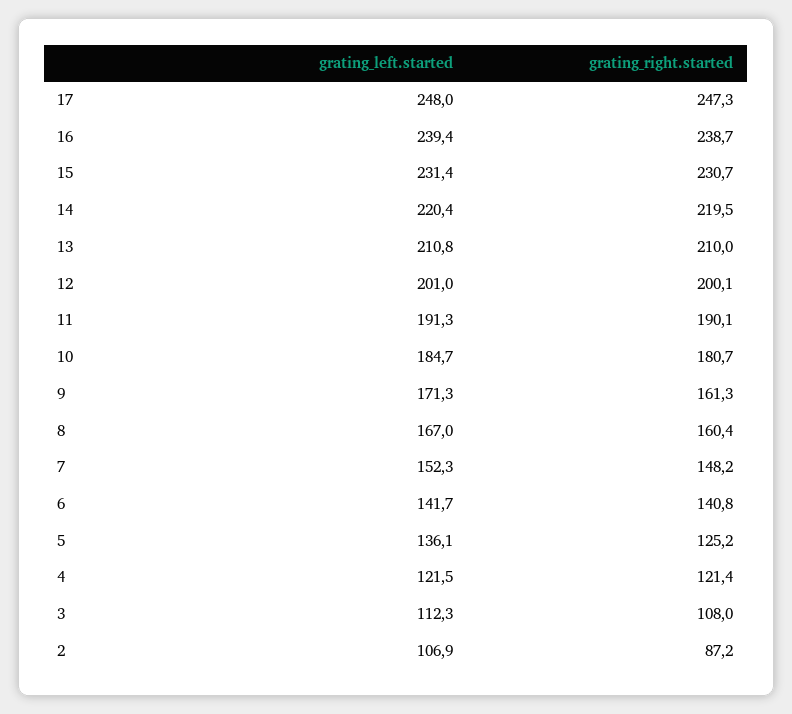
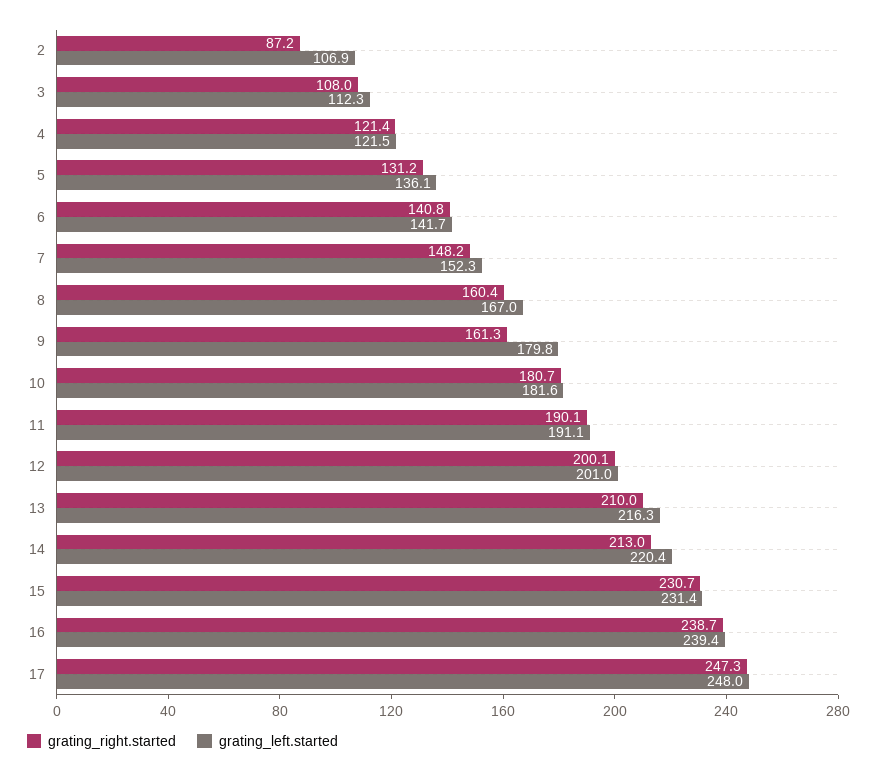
  {
    "grating_left.started": {
      "17": 248,
      "16": 239.4,
      "15": 231.4,
      "14": 220.4,
-     "13": 210.8,
+     "13": 216.3,
      "12": 201,
-     "11": 191.3,
+     "11": 191.1,
-     "10": 184.7,
+     "10": 181.6,
-     "9": 171.3,
+     "9": 179.8,
      "8": 167,
      "7": 152.3,
      "6": 141.7,
      "5": 136.1,
      "4": 121.5,
      "3": 112.3,
      "2": 106.9
    },
    "grating_right.started": {
      "17": 247.3,
      "16": 238.7,
      "15": 230.7,
-     "14": 219.5,
+     "14": 213,
      "13": 210,
      "12": 200.1,
      "11": 190.1,
      "10": 180.7,
      "9": 161.3,
      "8": 160.4,
      "7": 148.2,
      "6": 140.8,
-     "5": 125.2,
+     "5": 131.2,
      "4": 121.4,
      "3": 108,
      "2": 87.2
    }
  }

